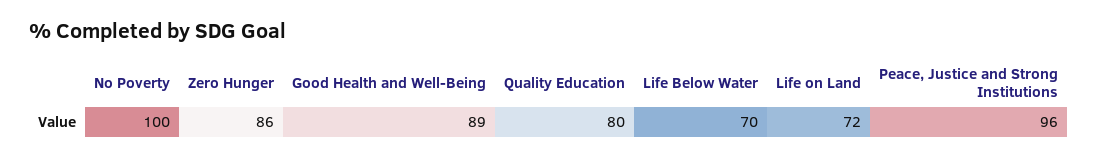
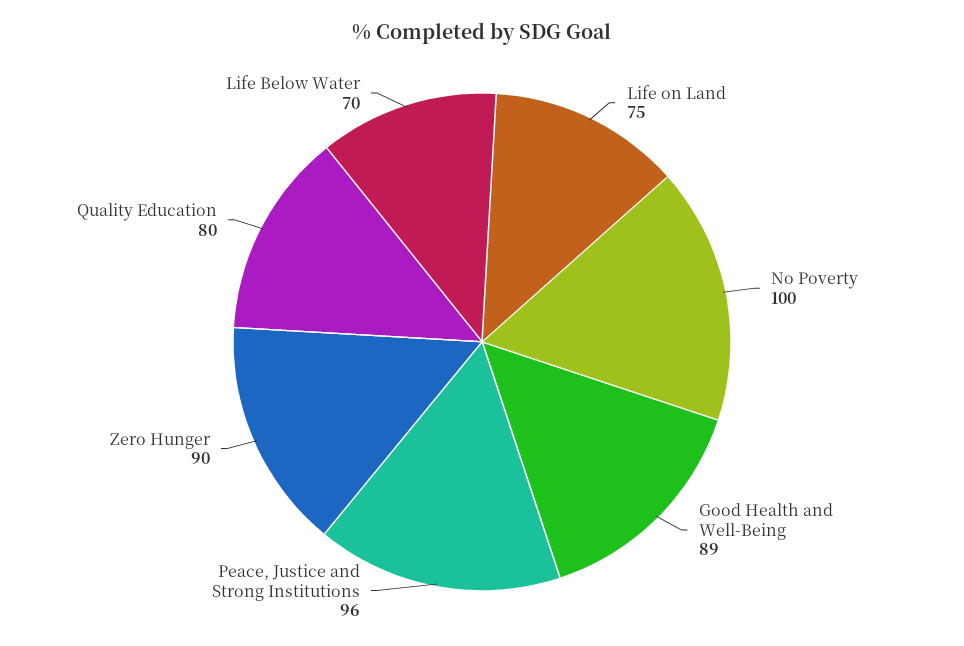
  {
    "No Poverty": 100,
-   "Zero Hunger": 86,
+   "Zero Hunger": 90,
    "Good Health and Well-Being": 89,
    "Quality Education": 80,
    "Life Below Water": 70,
-   "Life on Land": 72,
+   "Life on Land": 75,
    "Peace, Justice and Strong Institutions": 96
  }

